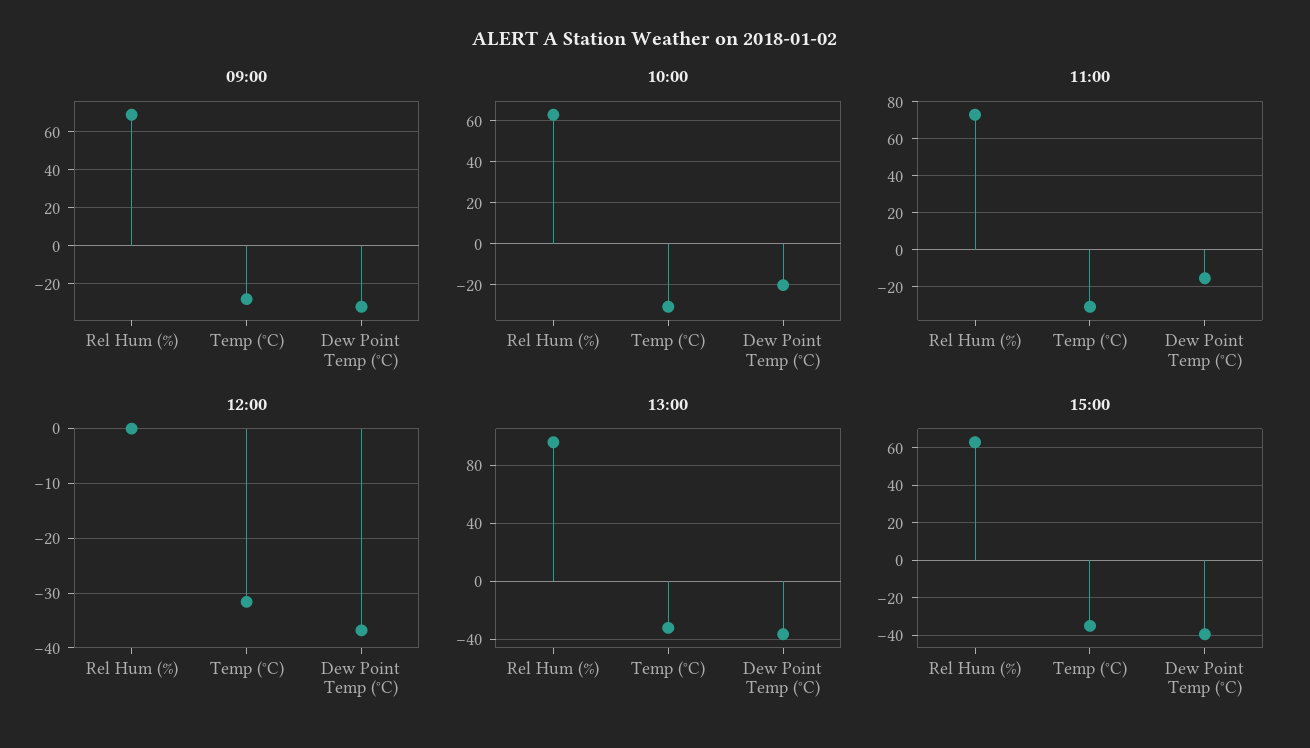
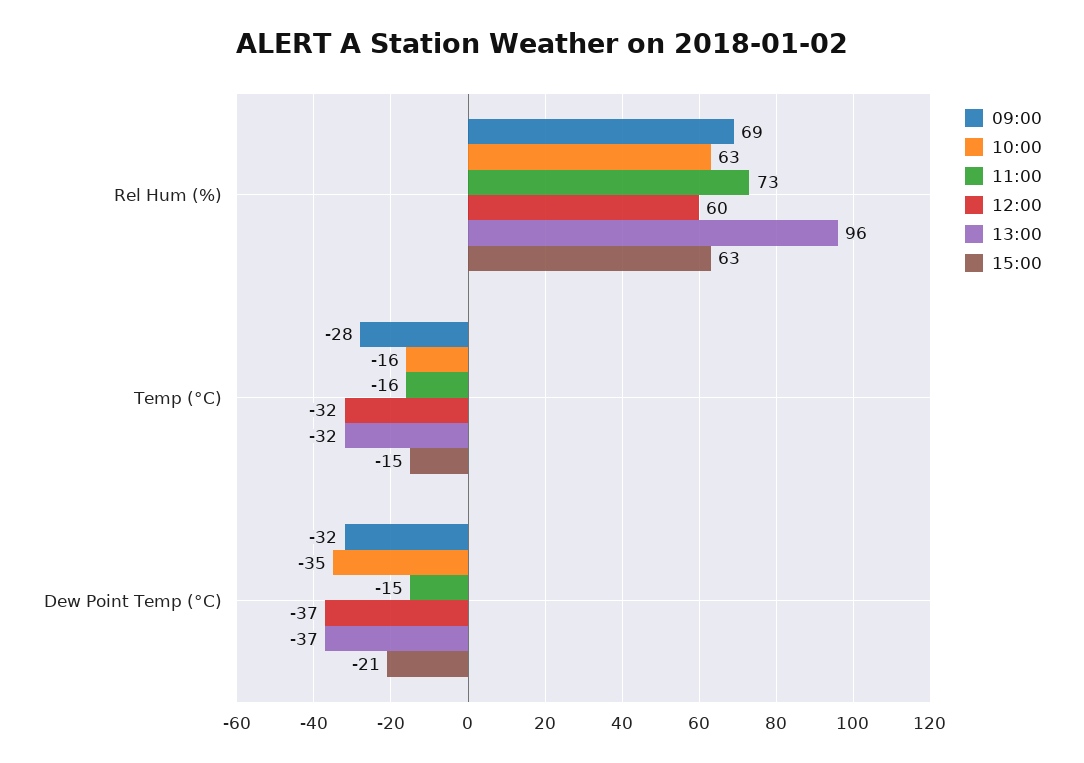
  {
    "09:00": {
      "Rel Hum (%)": 69,
      "Temp (°C)": -28,
      "Dew Point Temp (°C)": -32
    },
    "10:00": {
      "Rel Hum (%)": 63,
-     "Temp (°C)": -30,
+     "Temp (°C)": -16,
-     "Dew Point Temp (°C)": -20
+     "Dew Point Temp (°C)": -35
    },
    "11:00": {
      "Rel Hum (%)": 73,
-     "Temp (°C)": -30,
+     "Temp (°C)": -16,
      "Dew Point Temp (°C)": -15
    },
    "12:00": {
-     "Rel Hum (%)": 0,
+     "Rel Hum (%)": 60,
      "Temp (°C)": -32,
      "Dew Point Temp (°C)": -37
    },
    "13:00": {
      "Rel Hum (%)": 96,
      "Temp (°C)": -32,
      "Dew Point Temp (°C)": -37
    },
    "15:00": {
      "Rel Hum (%)": 63,
-     "Temp (°C)": -35,
+     "Temp (°C)": -15,
-     "Dew Point Temp (°C)": -40
+     "Dew Point Temp (°C)": -21
    }
  }

